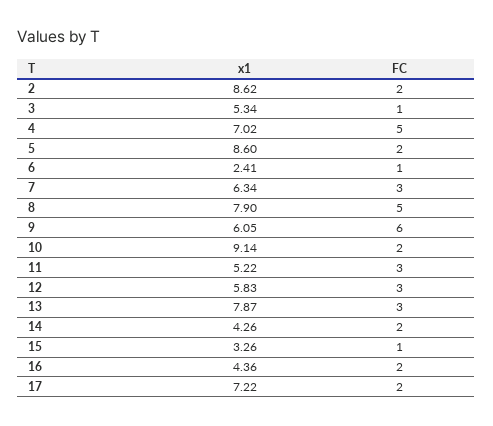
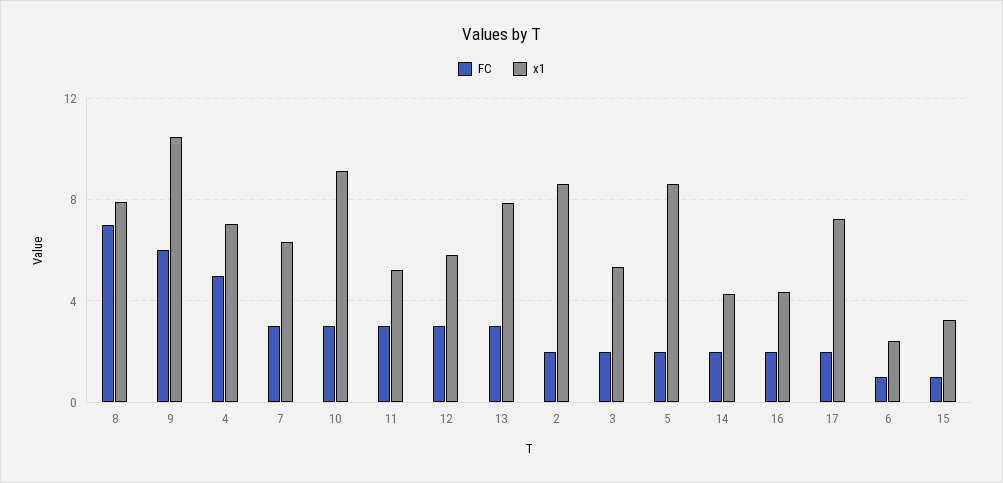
  {
    "x1": {
      "2": 8.62,
      "3": 5.34,
      "4": 7.02,
      "5": 8.6,
      "6": 2.41,
      "7": 6.34,
      "8": 7.9,
-     "9": 6.05,
+     "9": 10.5,
      "10": 9.14,
      "11": 5.22,
      "12": 5.83,
      "13": 7.87,
      "14": 4.26,
      "15": 3.26,
      "16": 4.36,
      "17": 7.22
    },
    "FC": {
      "2": 2,
-     "3": 1,
+     "3": 2,
      "4": 5,
      "5": 2,
      "6": 1,
      "7": 3,
-     "8": 5,
+     "8": 7,
      "9": 6,
-     "10": 2,
+     "10": 3,
      "11": 3,
      "12": 3,
      "13": 3,
      "14": 2,
      "15": 1,
      "16": 2,
      "17": 2
    }
  }

